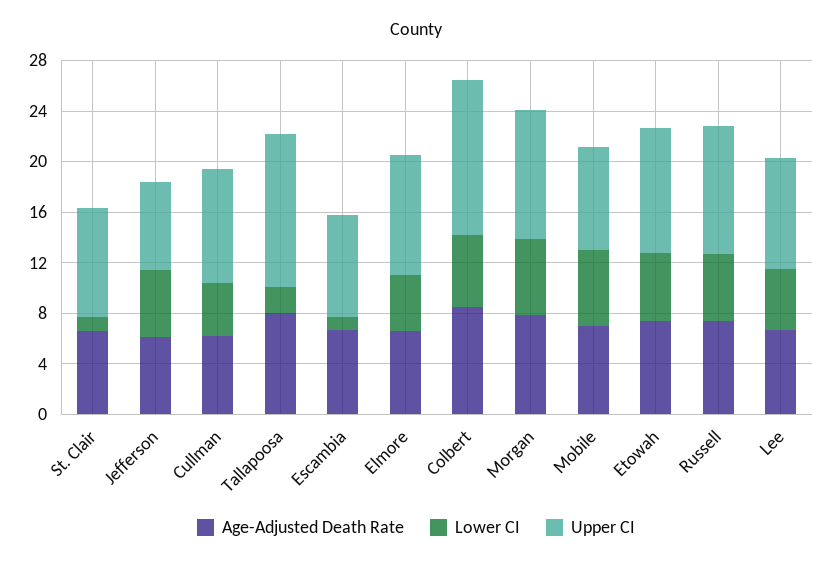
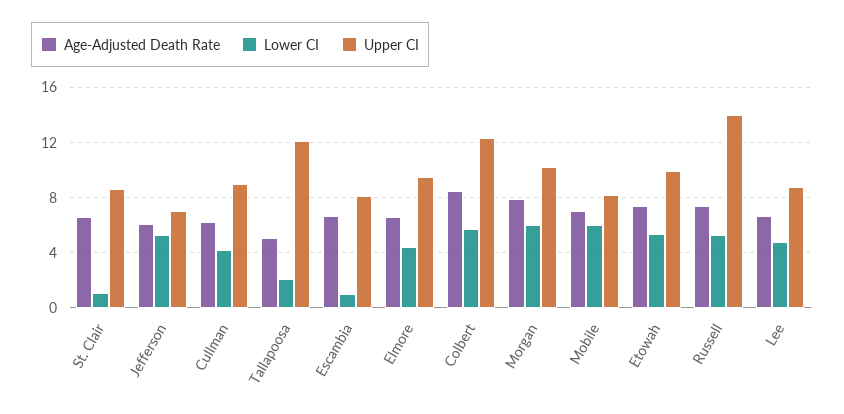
  {
    "Age-Adjusted Death Rate": {
      "St. Clair": 6.5,
      "Jefferson": 6,
      "Cullman": 6,
-     "Tallapoosa": 8,
+     "Tallapoosa": 5,
      "Escambia": 6.5,
      "Elmore": 6.5,
      "Colbert": 8.5,
      "Morgan": 8,
      "Mobile": 7,
      "Etowah": 7.5,
      "Russell": 7.5,
      "Lee": 6.5
    },
    "Lower CI": {
      "St. Clair": 1,
      "Jefferson": 5.5,
      "Cullman": 4,
      "Tallapoosa": 2,
      "Escambia": 1,
      "Elmore": 4.5,
      "Colbert": 5.5,
      "Morgan": 6,
      "Mobile": 6,
      "Etowah": 5.5,
      "Russell": 5.5,
      "Lee": 5
    },
    "Upper CI": {
      "St. Clair": 8.5,
      "Jefferson": 7,
      "Cullman": 9,
      "Tallapoosa": 12,
      "Escambia": 8,
      "Elmore": 9.5,
      "Colbert": 12.5,
      "Morgan": 10,
      "Mobile": 8,
      "Etowah": 10,
-     "Russell": 10,
+     "Russell": 14,
      "Lee": 9
    }
  }

